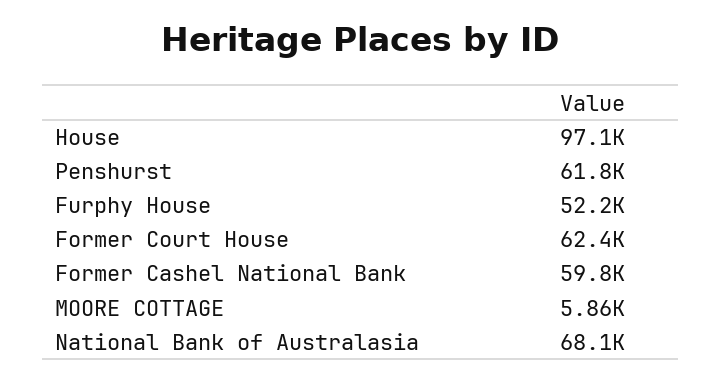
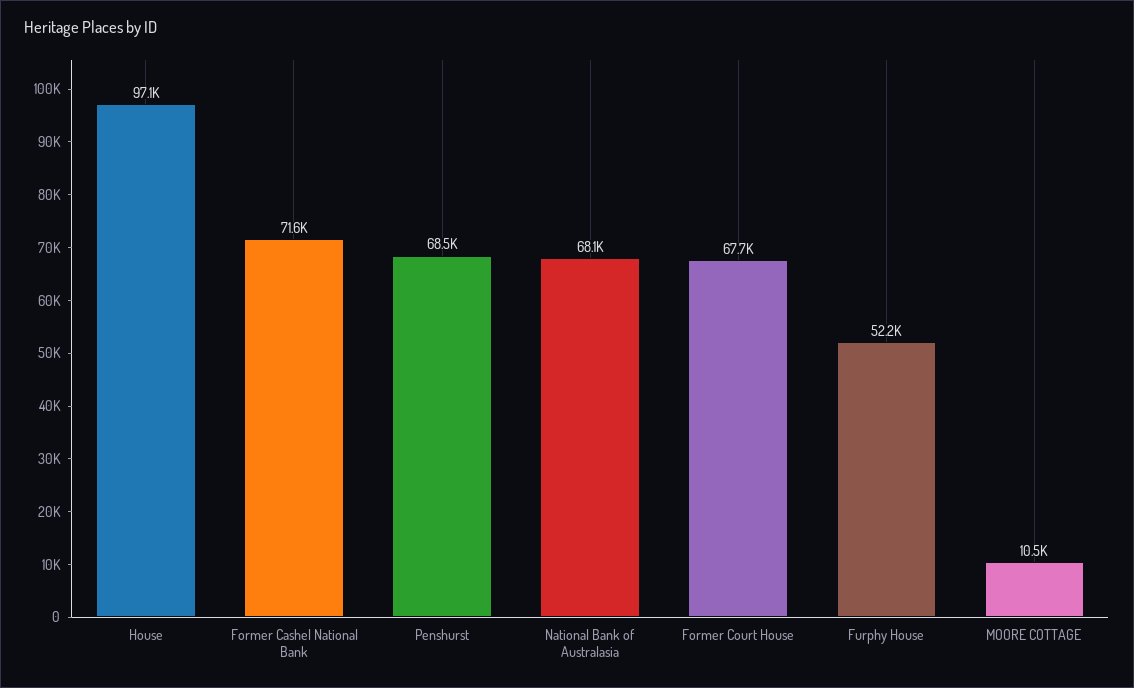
  {
    "House": 97100,
-   "Penshurst": 61800,
+   "Penshurst": 68500,
    "Furphy House": 52200,
-   "Former Court House": 62400,
+   "Former Court House": 67700,
-   "Former Cashel National Bank": 59800,
+   "Former Cashel National Bank": 71600,
-   "MOORE COTTAGE": 5860,
+   "MOORE COTTAGE": 10500,
    "National Bank of Australasia": 68100
  }

